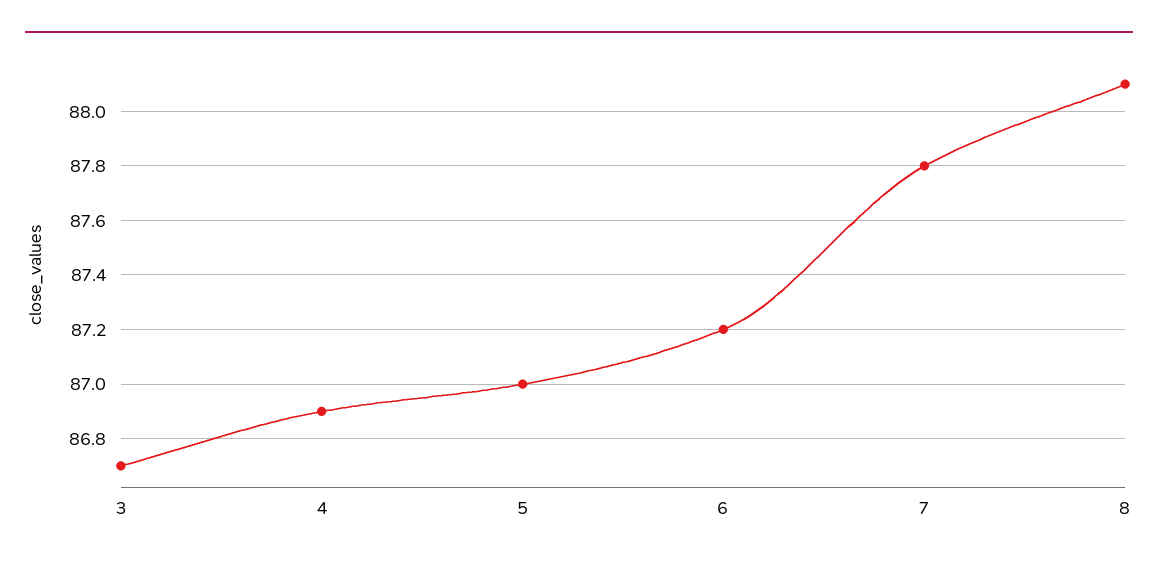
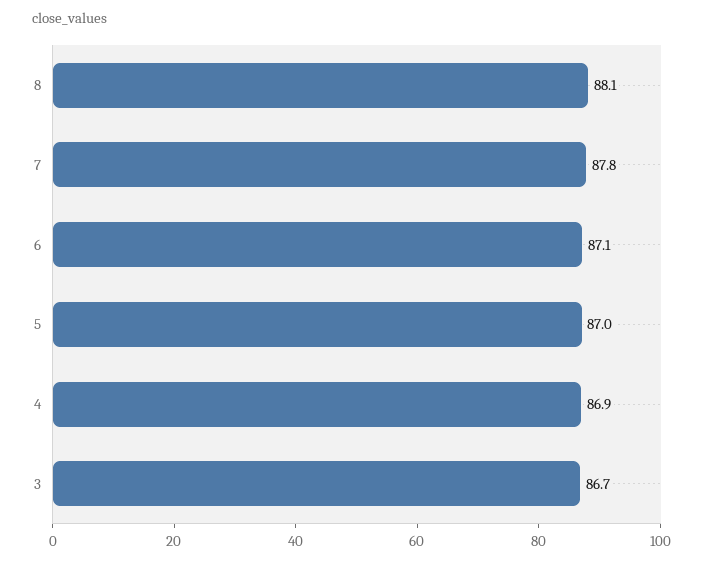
  {
    "3": 86.7,
    "4": 86.9,
    "5": 87,
-   "6": 87.2,
+   "6": 87.1,
    "7": 87.8,
    "8": 88.1
  }

